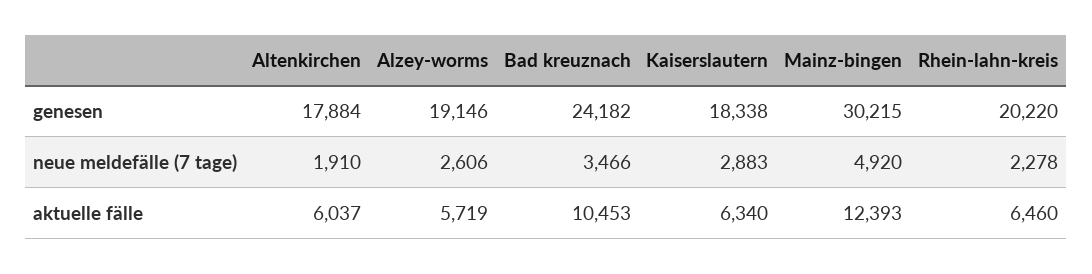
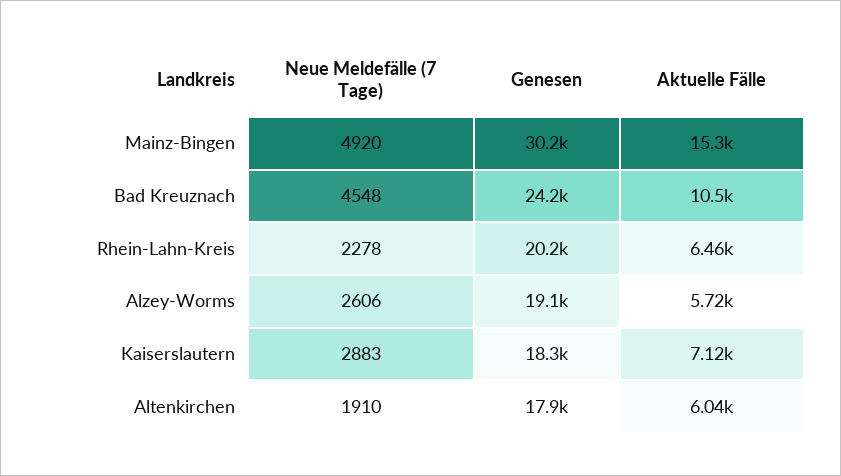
  {
    "Altenkirchen": {
      "genesen": 17884,
      "neue meldefälle (7 tage)": 1910,
      "aktuelle fälle": 6037
    },
    "Alzey-worms": {
      "genesen": 19146,
      "neue meldefälle (7 tage)": 2606,
      "aktuelle fälle": 5719
    },
    "Bad kreuznach": {
      "genesen": 24182,
-     "neue meldefälle (7 tage)": 3466,
+     "neue meldefälle (7 tage)": 4548,
      "aktuelle fälle": 10453
    },
    "Kaiserslautern": {
      "genesen": 18338,
      "neue meldefälle (7 tage)": 2883,
-     "aktuelle fälle": 6340
+     "aktuelle fälle": 7120
    },
    "Mainz-bingen": {
      "genesen": 30215,
      "neue meldefälle (7 tage)": 4920,
-     "aktuelle fälle": 12393
+     "aktuelle fälle": 15300
    },
    "Rhein-lahn-kreis": {
      "genesen": 20220,
      "neue meldefälle (7 tage)": 2278,
      "aktuelle fälle": 6460
    }
  }

